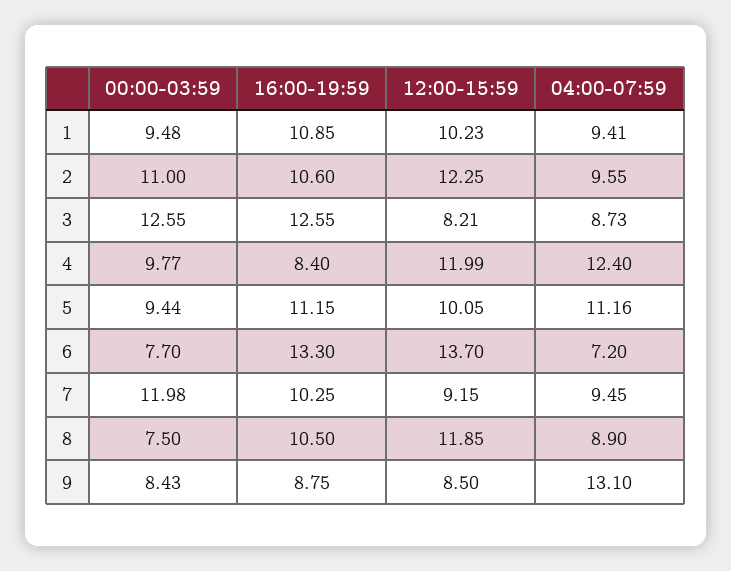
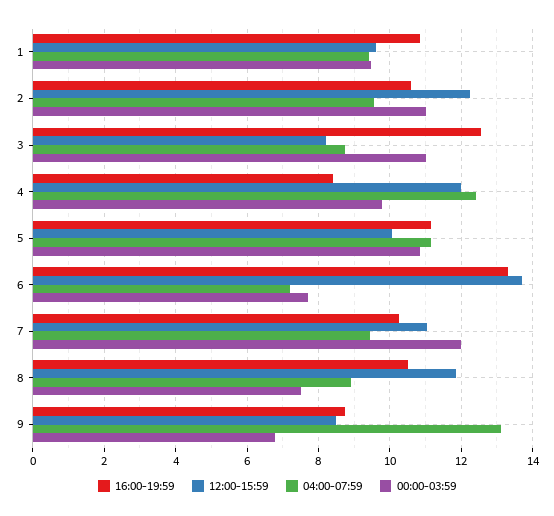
  {
    "00:00-03:59": {
      "1": 9.48,
      "2": 11,
-     "3": 12.55,
+     "3": 11,
      "4": 9.77,
-     "5": 9.44,
+     "5": 10.8,
      "6": 7.7,
      "7": 11.98,
      "8": 7.5,
-     "9": 8.43
+     "9": 6.8
    },
    "16:00-19:59": {
      "1": 10.85,
      "2": 10.6,
      "3": 12.55,
      "4": 8.4,
      "5": 11.15,
      "6": 13.3,
      "7": 10.25,
      "8": 10.5,
      "9": 8.75
    },
    "12:00-15:59": {
-     "1": 10.23,
+     "1": 9.6,
      "2": 12.25,
      "3": 8.21,
      "4": 11.99,
      "5": 10.05,
      "6": 13.7,
-     "7": 9.15,
+     "7": 11,
      "8": 11.85,
      "9": 8.5
    },
    "04:00-07:59": {
      "1": 9.41,
      "2": 9.55,
      "3": 8.73,
      "4": 12.4,
      "5": 11.16,
      "6": 7.2,
      "7": 9.45,
      "8": 8.9,
      "9": 13.1
    }
  }

